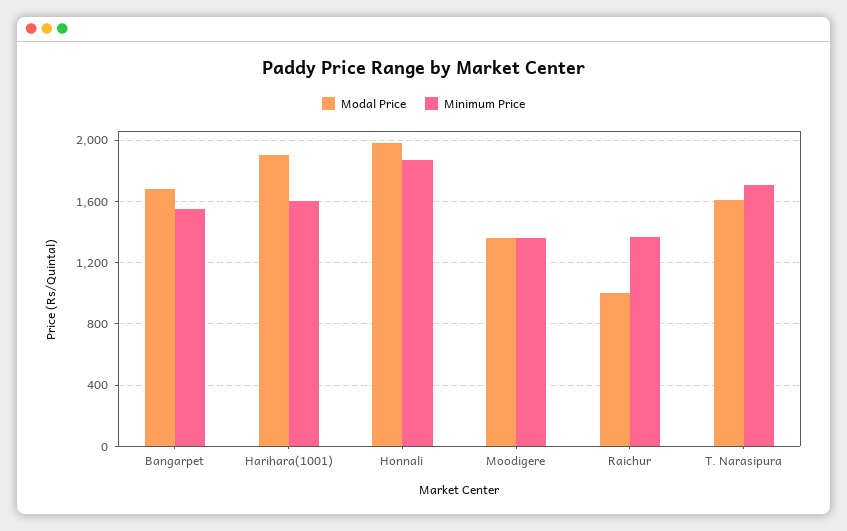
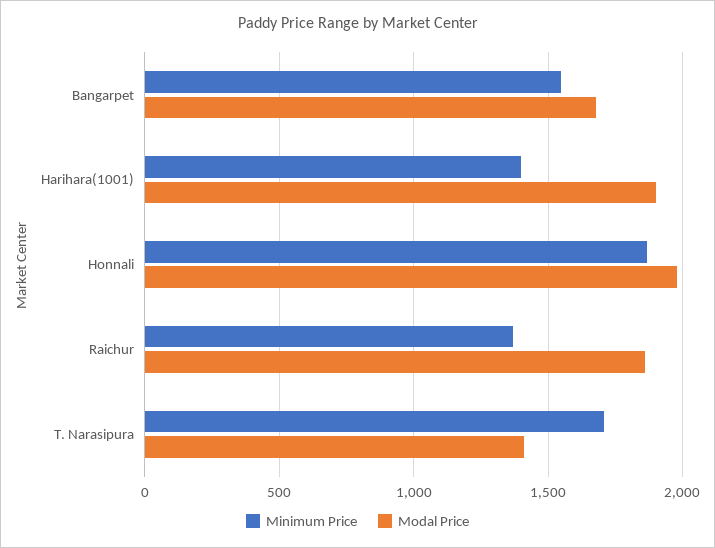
  {
    "Modal Price": {
      "Bangarpet": 1700,
      "Harihara(1001)": 1900,
      "Honnali": 2000,
-     "Moodigere": 1350,
-     "Raichur": 1000,
+     "Raichur": 1850,
-     "T. Narasipura": 1600
+     "T. Narasipura": 1400
    },
    "Minimum Price": {
      "Bangarpet": 1550,
-     "Harihara(1001)": 1600,
+     "Harihara(1001)": 1400,
      "Honnali": 1850,
-     "Moodigere": 1350,
      "Raichur": 1350,
      "T. Narasipura": 1700
    }
  }

